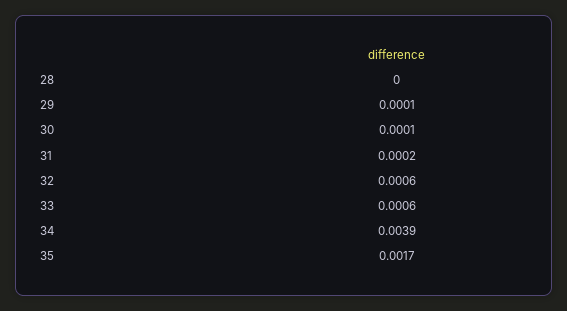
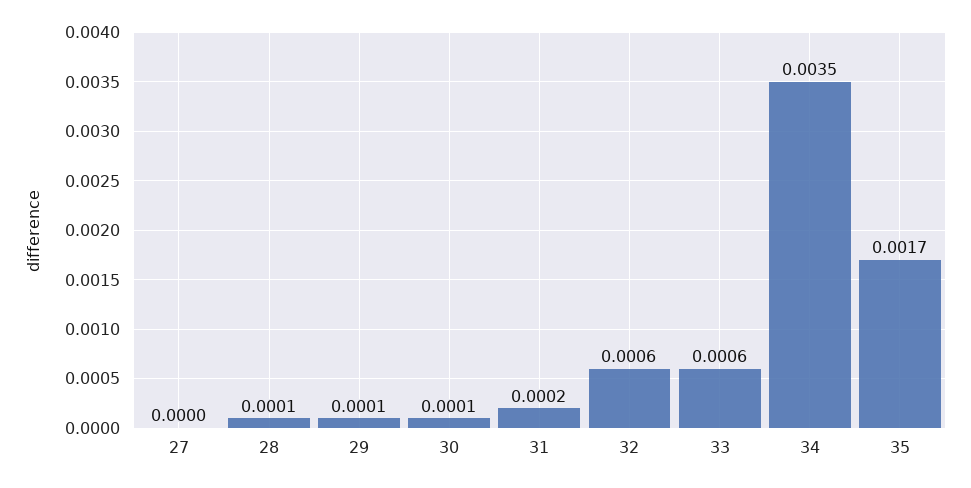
  {
-   "28": 0,
+   "28": 0.0001,
    "29": 0.0001,
    "30": 0.0001,
    "31": 0.0002,
    "32": 0.0006,
    "33": 0.0006,
-   "34": 0.0039,
+   "34": 0.0035,
-   "35": 0.0017
+   "35": 0.0017,
+   "27": 0
  }

